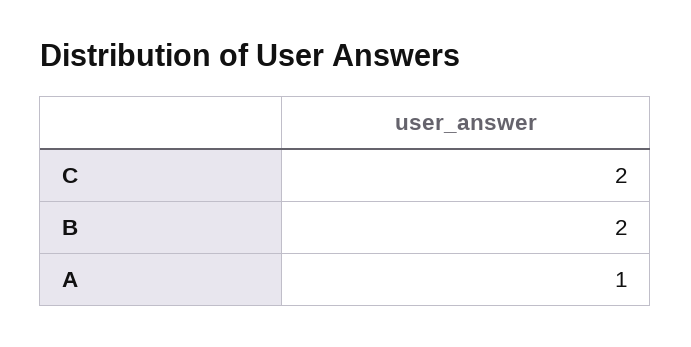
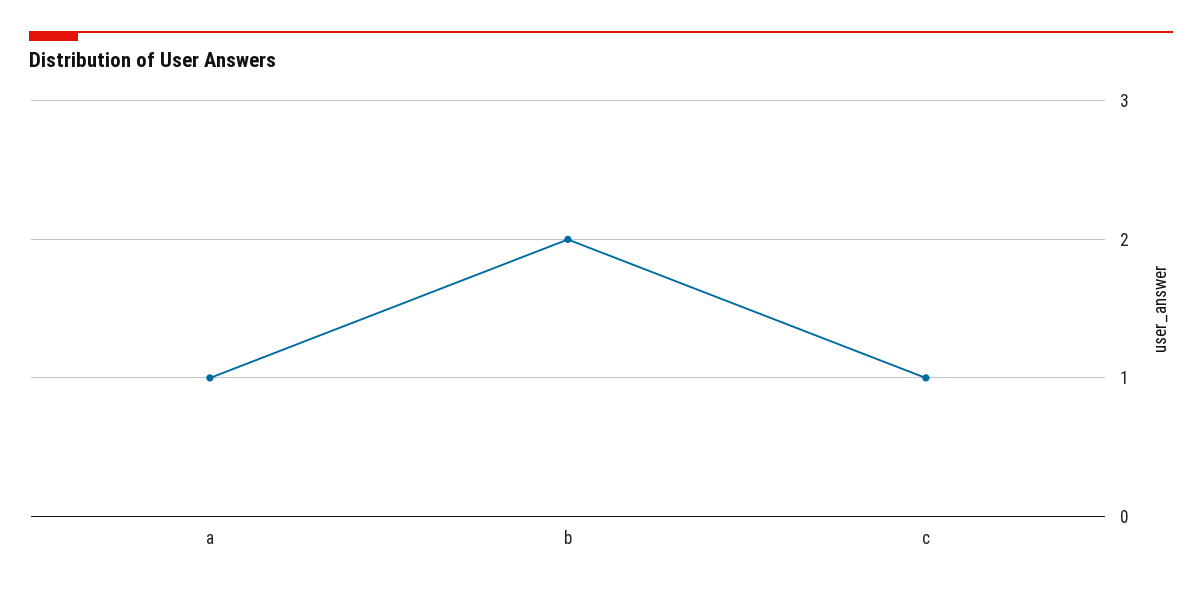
  {
-   "C": 2,
+   "C": 1,
    "B": 2,
    "A": 1
  }

